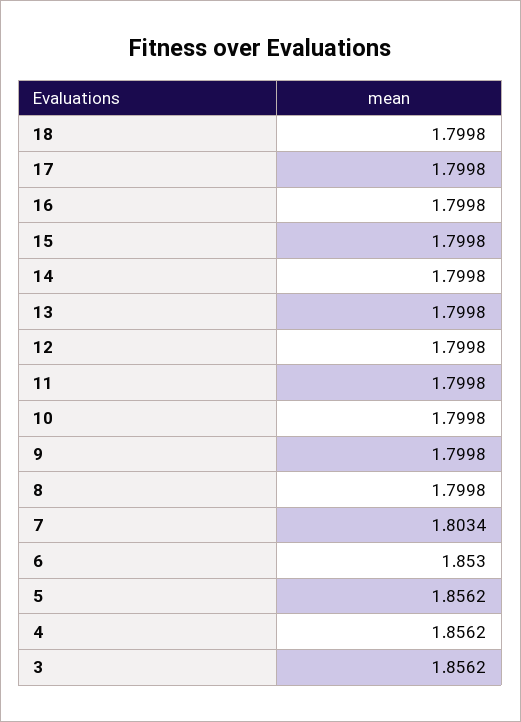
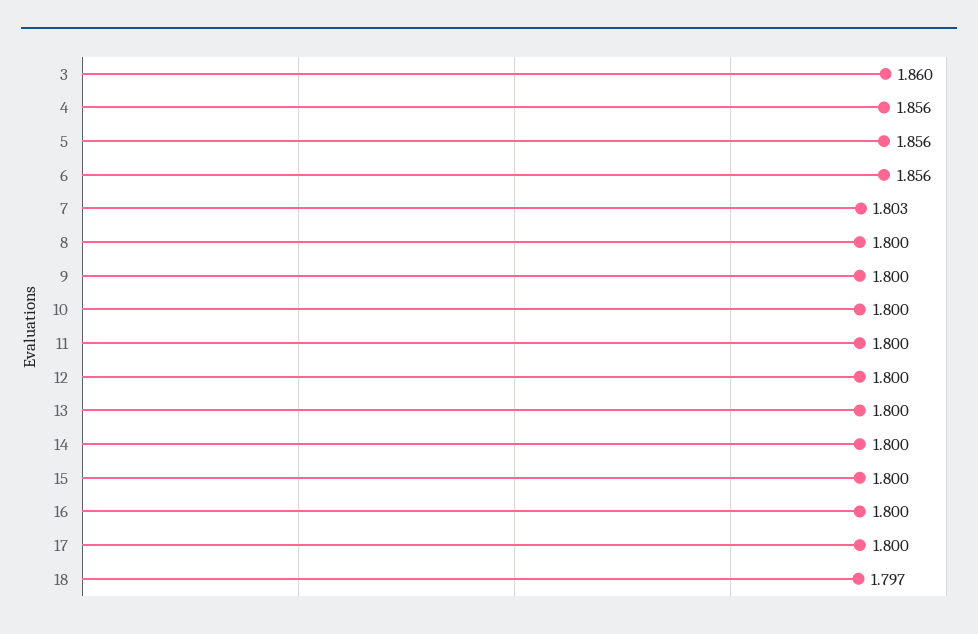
  {
-   "18": 1.7998,
+   "18": 1.797,
    "17": 1.7998,
    "16": 1.7998,
    "15": 1.7998,
    "14": 1.7998,
    "13": 1.7998,
    "12": 1.7998,
    "11": 1.7998,
    "10": 1.7998,
    "9": 1.7998,
    "8": 1.7998,
    "7": 1.8034,
-   "6": 1.853,
+   "6": 1.856,
    "5": 1.8562,
    "4": 1.8562,
-   "3": 1.8562
+   "3": 1.86
  }

